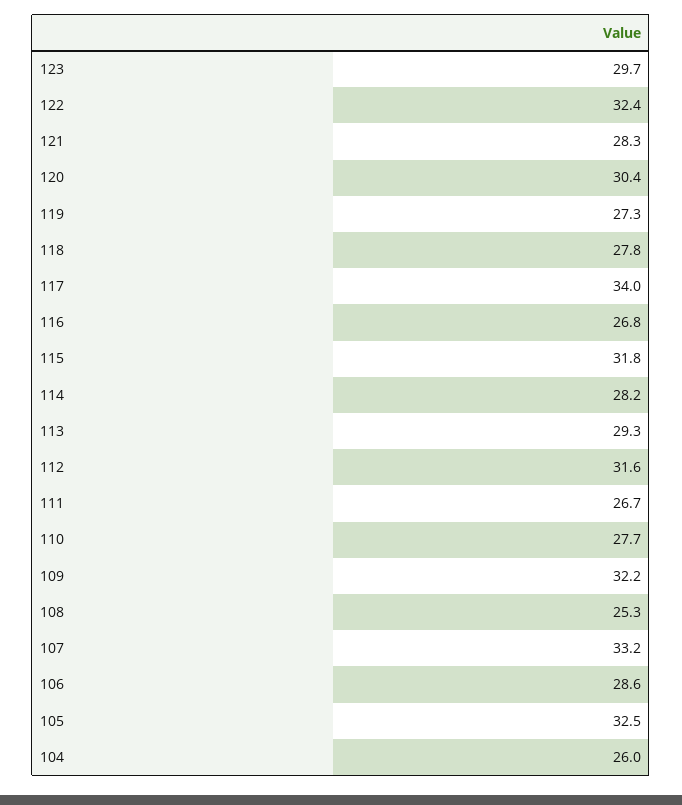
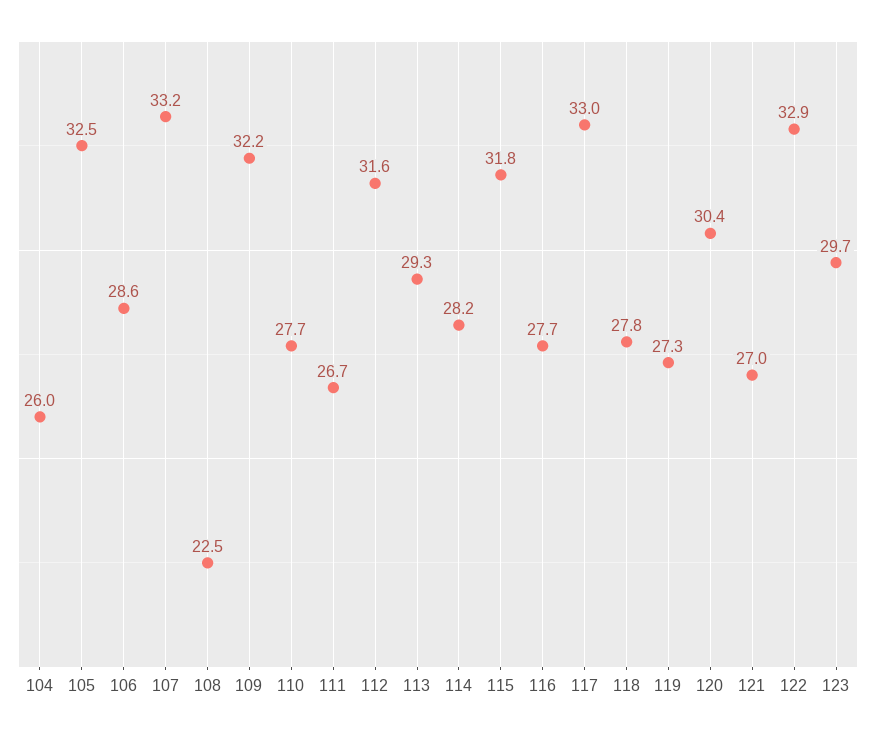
  {
    "123": 29.7,
-   "122": 32.4,
+   "122": 32.9,
-   "121": 28.3,
+   "121": 27,
    "120": 30.4,
    "119": 27.3,
    "118": 27.8,
-   "117": 34,
+   "117": 33,
-   "116": 26.8,
+   "116": 27.7,
    "115": 31.8,
    "114": 28.2,
    "113": 29.3,
    "112": 31.6,
    "111": 26.7,
    "110": 27.7,
    "109": 32.2,
-   "108": 25.3,
+   "108": 22.5,
    "107": 33.2,
    "106": 28.6,
    "105": 32.5,
    "104": 26
  }

